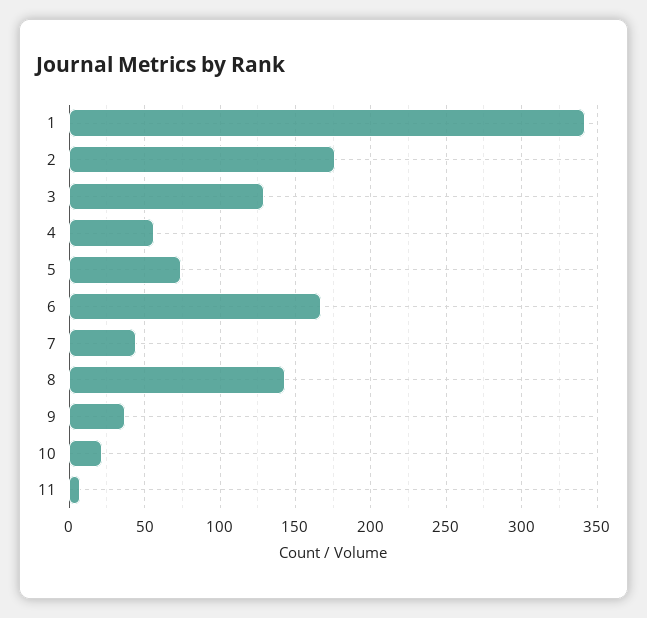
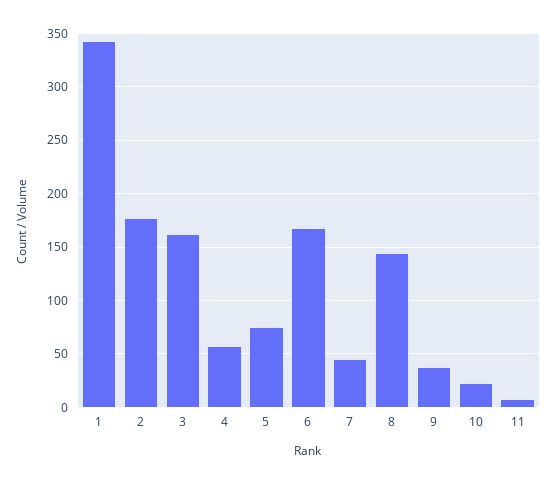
  {
    "1": 340,
    "2": 175,
-   "3": 130,
+   "3": 160,
    "4": 55,
    "5": 75,
    "6": 165,
    "7": 45,
    "8": 145,
    "9": 35,
    "10": 20,
    "11": 5
  }

